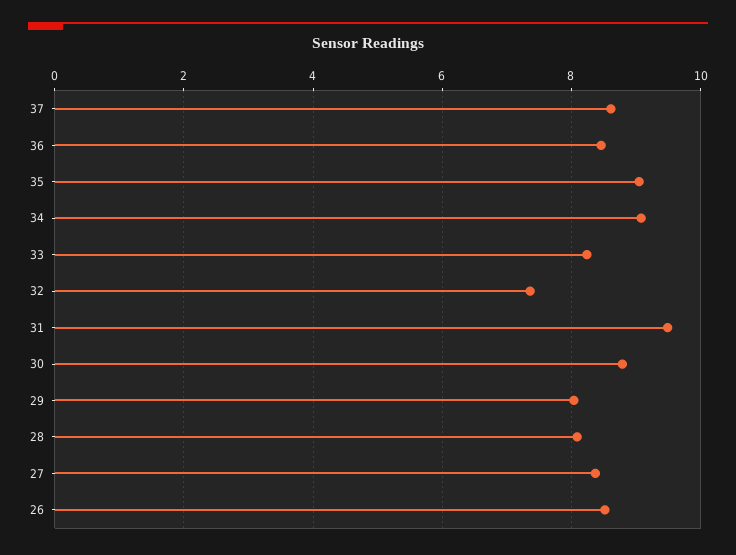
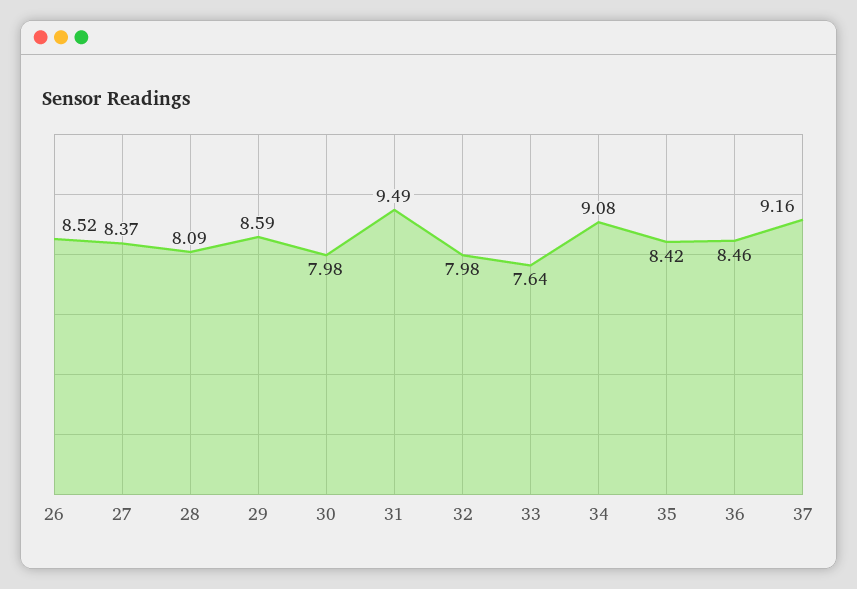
  {
-   "37": 8.6,
+   "37": 9.16,
    "36": 8.46,
-   "35": 9,
+   "35": 8.42,
    "34": 9.08,
-   "33": 8.2,
+   "33": 7.64,
-   "32": 7.4,
+   "32": 7.98,
    "31": 9.49,
-   "30": 8.8,
+   "30": 7.98,
-   "29": 8,
+   "29": 8.59,
    "28": 8.09,
    "27": 8.37,
    "26": 8.52
  }

